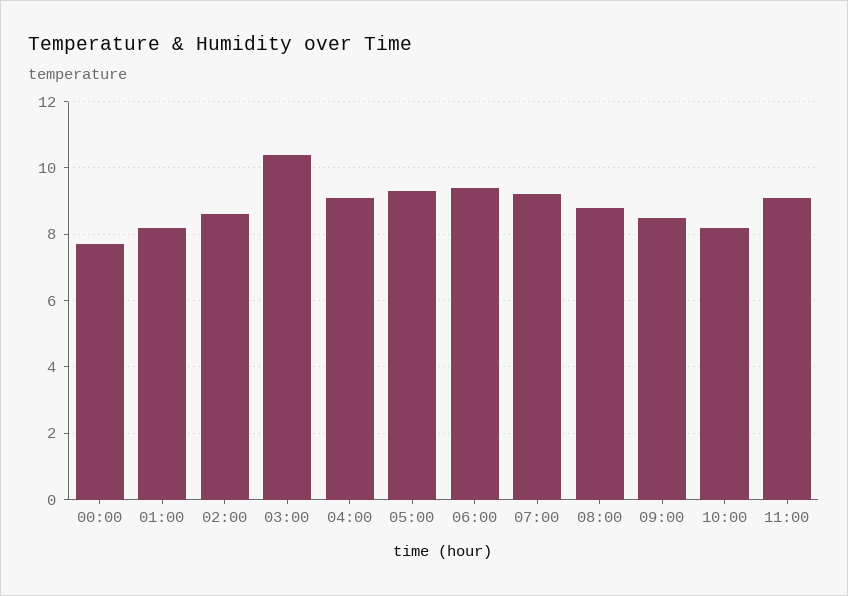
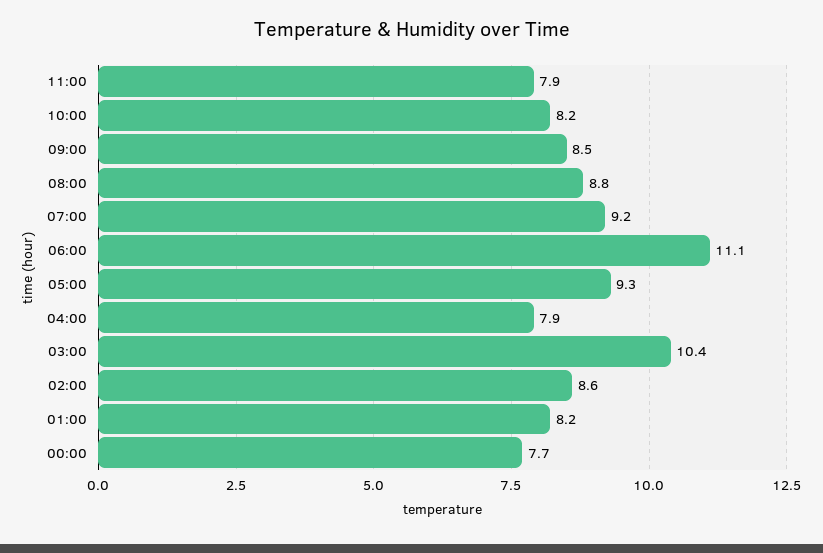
  {
    "00:00": 7.7,
    "01:00": 8.2,
    "02:00": 8.6,
    "03:00": 10.4,
-   "04:00": 9,
+   "04:00": 7.9,
    "05:00": 9.3,
-   "06:00": 9.5,
+   "06:00": 11.1,
    "07:00": 9.2,
    "08:00": 8.8,
    "09:00": 8.5,
    "10:00": 8.2,
-   "11:00": 9
+   "11:00": 7.9
  }

